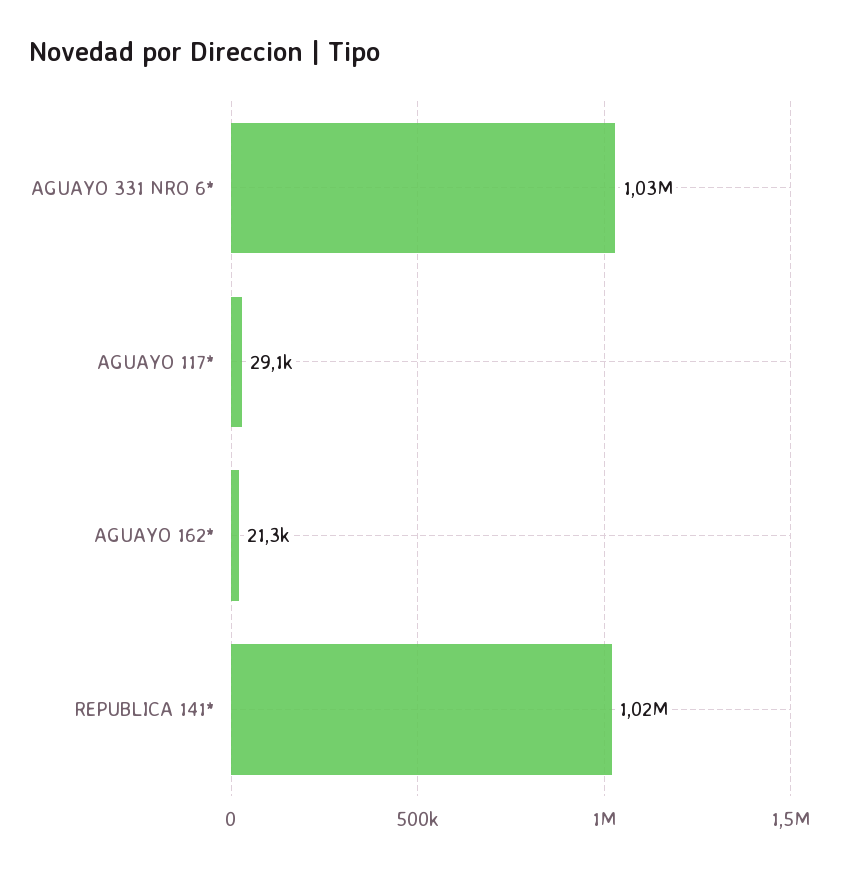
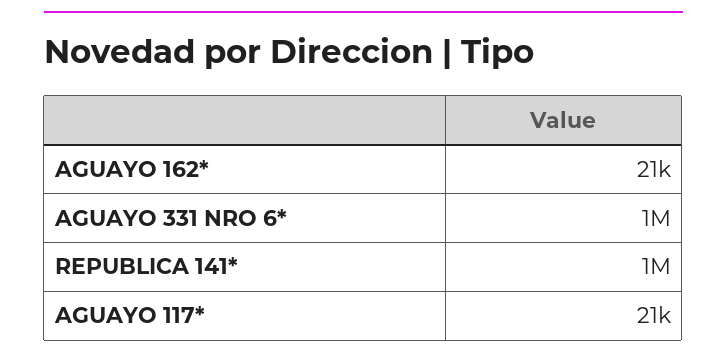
  {
    "AGUAYO 331 NRO 6*": 1030000,
-   "AGUAYO 117*": 29100,
+   "AGUAYO 117*": 21000,
    "AGUAYO 162*": 21300,
    "REPUBLICA 141*": 1020000
  }

